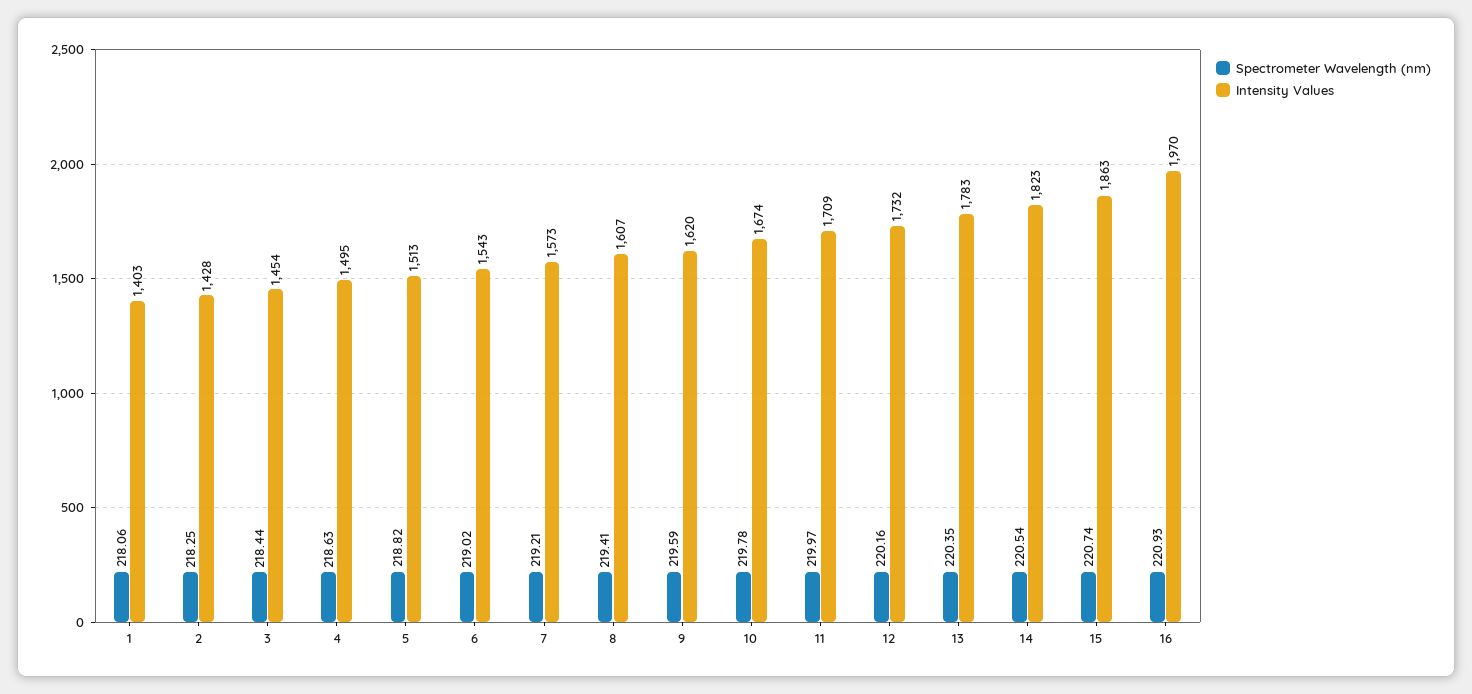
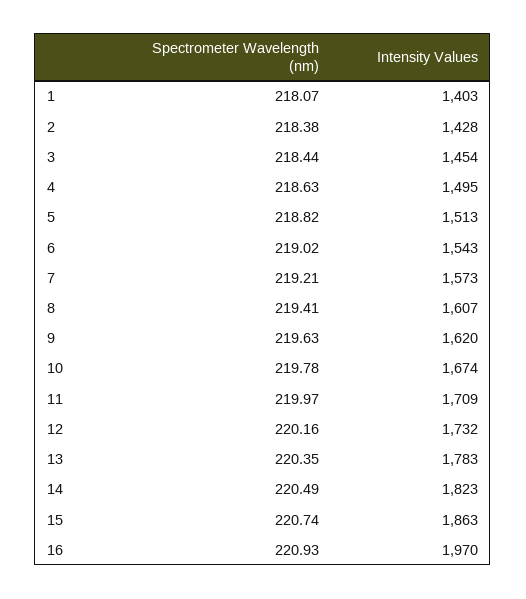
  {
    "Spectrometer Wavelength (nm)": {
-     "1": 218.06,
+     "1": 218.07,
-     "2": 218.25,
+     "2": 218.38,
      "3": 218.44,
      "4": 218.63,
      "5": 218.82,
      "6": 219.02,
      "7": 219.21,
      "8": 219.41,
-     "9": 219.59,
+     "9": 219.63,
      "10": 219.78,
      "11": 219.97,
      "12": 220.16,
      "13": 220.35,
-     "14": 220.54,
+     "14": 220.49,
      "15": 220.74,
      "16": 220.93
    },
    "Intensity Values": {
      "1": 1403,
      "2": 1428,
      "3": 1454,
      "4": 1495,
      "5": 1513,
      "6": 1543,
      "7": 1573,
      "8": 1607,
      "9": 1620,
      "10": 1674,
      "11": 1709,
      "12": 1732,
      "13": 1783,
      "14": 1823,
      "15": 1863,
      "16": 1970
    }
  }

